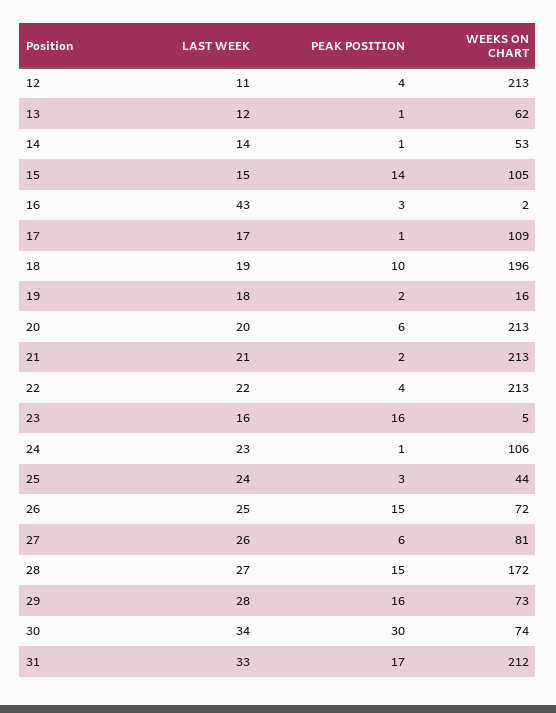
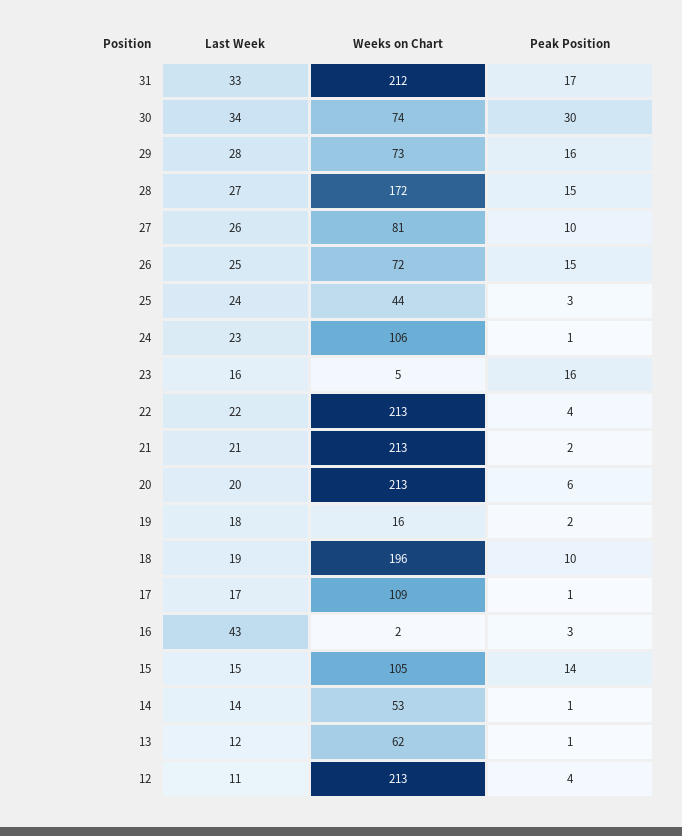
  {
    "LAST WEEK": {
      "12": 11,
      "13": 12,
      "14": 14,
      "15": 15,
      "16": 43,
      "17": 17,
      "18": 19,
      "19": 18,
      "20": 20,
      "21": 21,
      "22": 22,
      "23": 16,
      "24": 23,
      "25": 24,
      "26": 25,
      "27": 26,
      "28": 27,
      "29": 28,
      "30": 34,
      "31": 33
    },
    "PEAK POSITION": {
      "12": 4,
      "13": 1,
      "14": 1,
      "15": 14,
      "16": 3,
      "17": 1,
      "18": 10,
      "19": 2,
      "20": 6,
      "21": 2,
      "22": 4,
      "23": 16,
      "24": 1,
      "25": 3,
      "26": 15,
-     "27": 6,
+     "27": 10,
      "28": 15,
      "29": 16,
      "30": 30,
      "31": 17
    },
    "WEEKS ON CHART": {
      "12": 213,
      "13": 62,
      "14": 53,
      "15": 105,
      "16": 2,
      "17": 109,
      "18": 196,
      "19": 16,
      "20": 213,
      "21": 213,
      "22": 213,
      "23": 5,
      "24": 106,
      "25": 44,
      "26": 72,
      "27": 81,
      "28": 172,
      "29": 73,
      "30": 74,
      "31": 212
    }
  }

